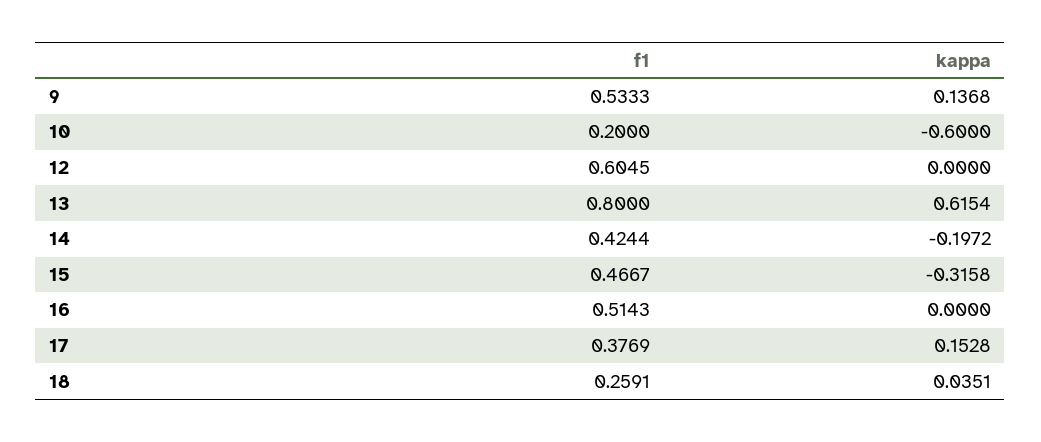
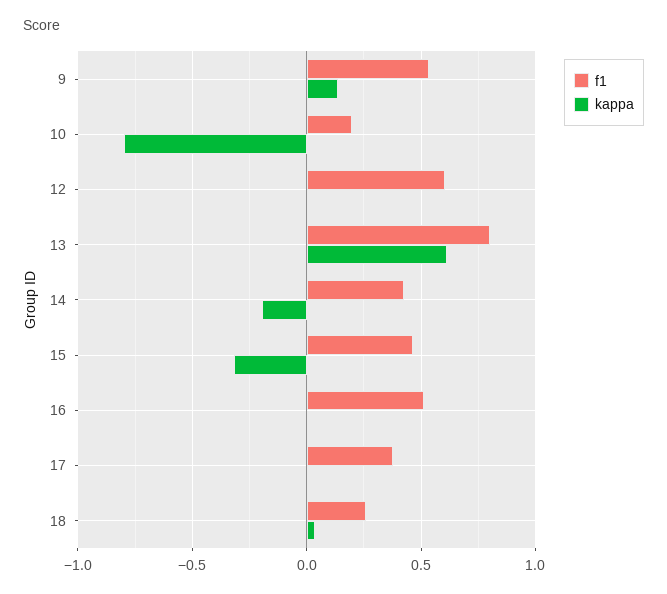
  {
    "f1": {
      "9": 0.5333,
      "10": 0.2,
      "12": 0.6045,
      "13": 0.8,
      "14": 0.4244,
      "15": 0.4667,
      "16": 0.5143,
      "17": 0.3769,
      "18": 0.2591
    },
    "kappa": {
      "9": 0.1368,
-     "10": -0.6,
+     "10": -0.8,
      "12": 0,
      "13": 0.6154,
      "14": -0.1972,
      "15": -0.3158,
      "16": 0,
-     "17": 0.1528,
+     "17": 0,
      "18": 0.0351
    }
  }

